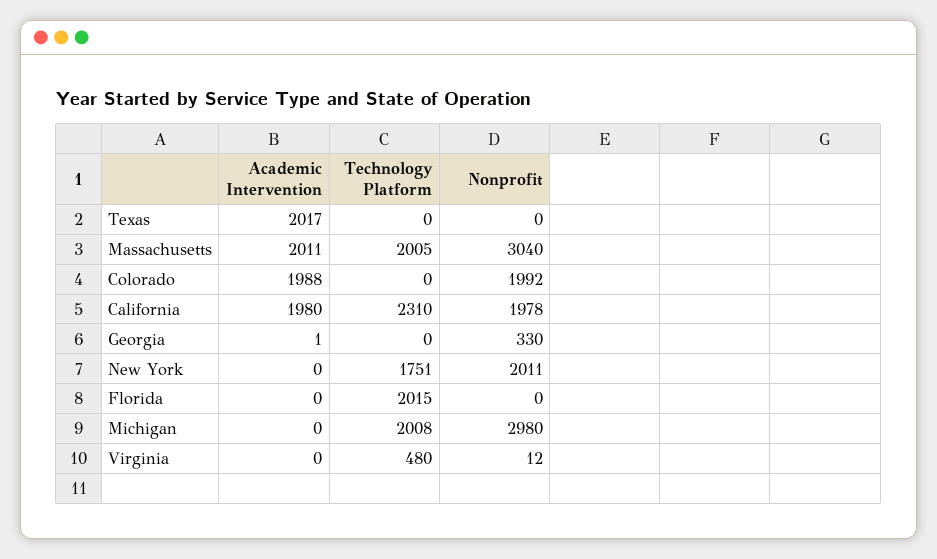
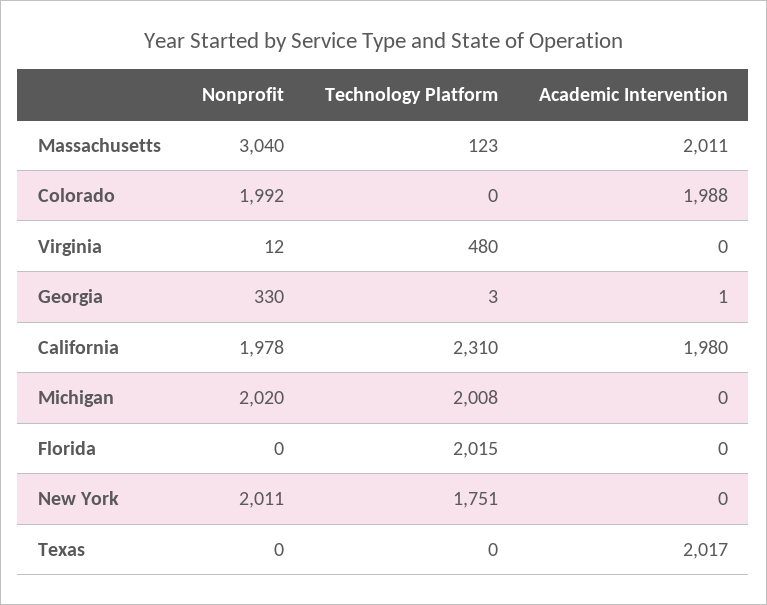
  {
    "Academic Intervention": {
      "Texas": 2017,
      "Massachusetts": 2011,
      "Colorado": 1988,
      "California": 1980,
      "Georgia": 1,
      "New York": 0,
      "Florida": 0,
      "Michigan": 0,
      "Virginia": 0
    },
    "Technology Platform": {
      "Texas": 0,
-     "Massachusetts": 2005,
+     "Massachusetts": 123,
      "Colorado": 0,
      "California": 2310,
-     "Georgia": 0,
+     "Georgia": 3,
      "New York": 1751,
      "Florida": 2015,
      "Michigan": 2008,
      "Virginia": 480
    },
    "Nonprofit": {
      "Texas": 0,
      "Massachusetts": 3040,
      "Colorado": 1992,
      "California": 1978,
      "Georgia": 330,
      "New York": 2011,
      "Florida": 0,
-     "Michigan": 2980,
+     "Michigan": 2020,
      "Virginia": 12
    }
  }

